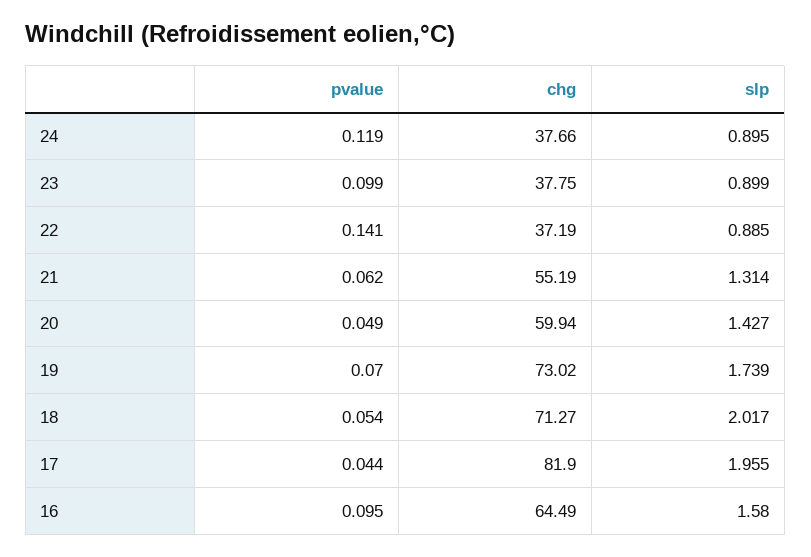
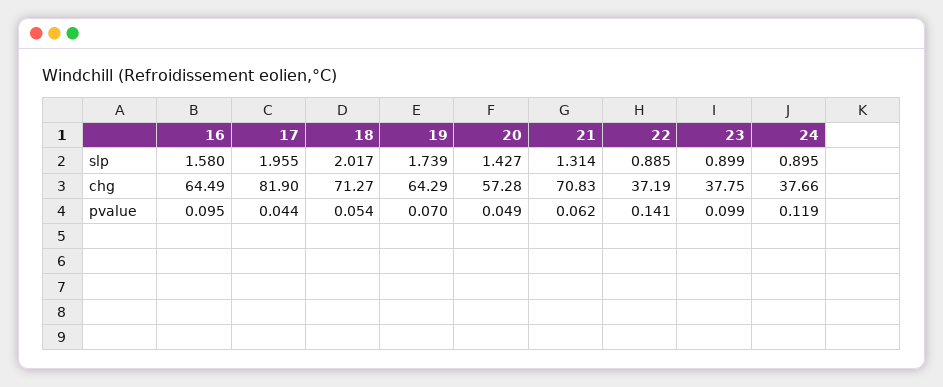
  {
    "pvalue": {
      "24": 0.119,
      "23": 0.099,
      "22": 0.141,
      "21": 0.062,
      "20": 0.049,
      "19": 0.07,
      "18": 0.054,
      "17": 0.044,
      "16": 0.095
    },
    "chg": {
      "24": 37.66,
      "23": 37.75,
      "22": 37.19,
-     "21": 55.19,
+     "21": 70.83,
-     "20": 59.94,
+     "20": 57.28,
-     "19": 73.02,
+     "19": 64.29,
      "18": 71.27,
      "17": 81.9,
      "16": 64.49
    },
    "slp": {
      "24": 0.895,
      "23": 0.899,
      "22": 0.885,
      "21": 1.314,
      "20": 1.427,
      "19": 1.739,
      "18": 2.017,
      "17": 1.955,
      "16": 1.58
    }
  }

